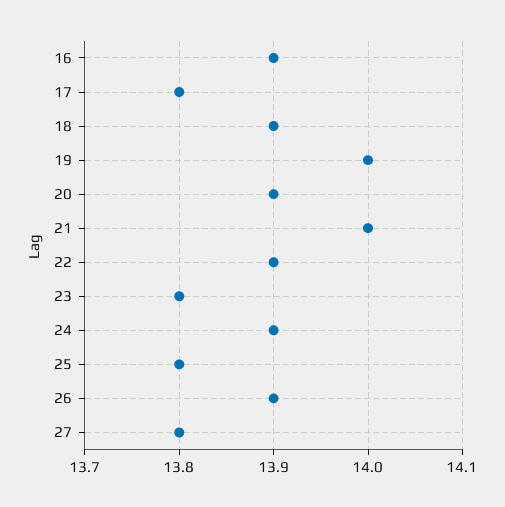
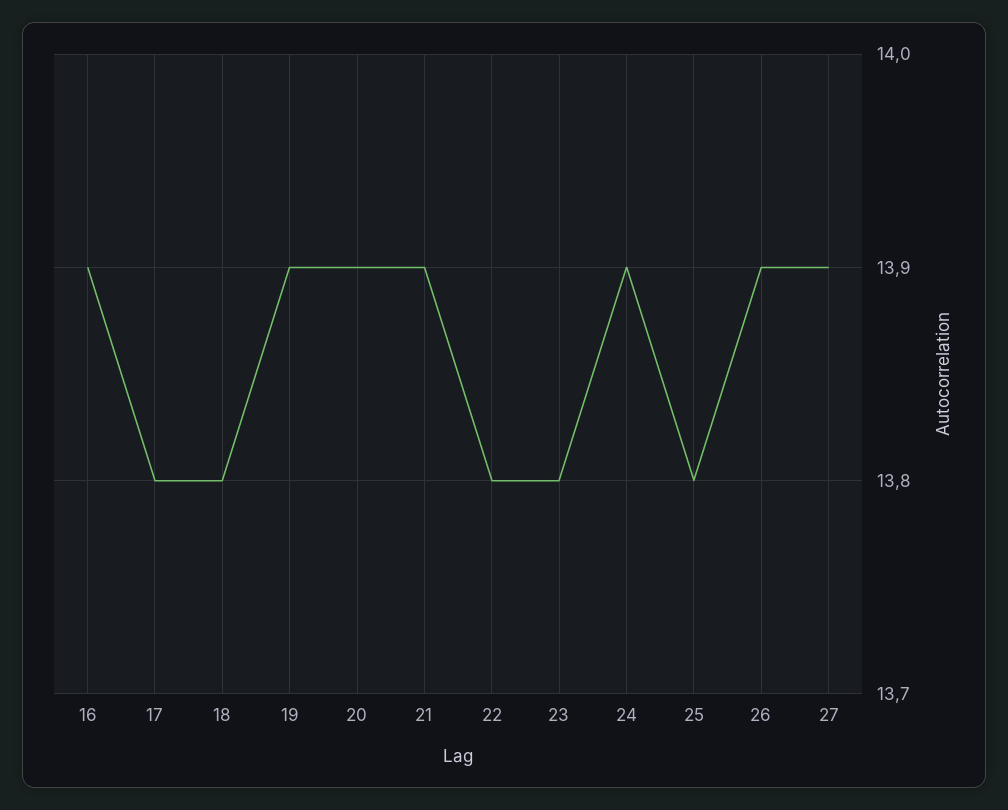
  {
    "16": 13.9,
    "17": 13.8,
-   "18": 13.9,
+   "18": 13.8,
-   "19": 14,
+   "19": 13.9,
    "20": 13.9,
-   "21": 14,
+   "21": 13.9,
-   "22": 13.9,
+   "22": 13.8,
    "23": 13.8,
    "24": 13.9,
    "25": 13.8,
    "26": 13.9,
-   "27": 13.8
+   "27": 13.9
  }

